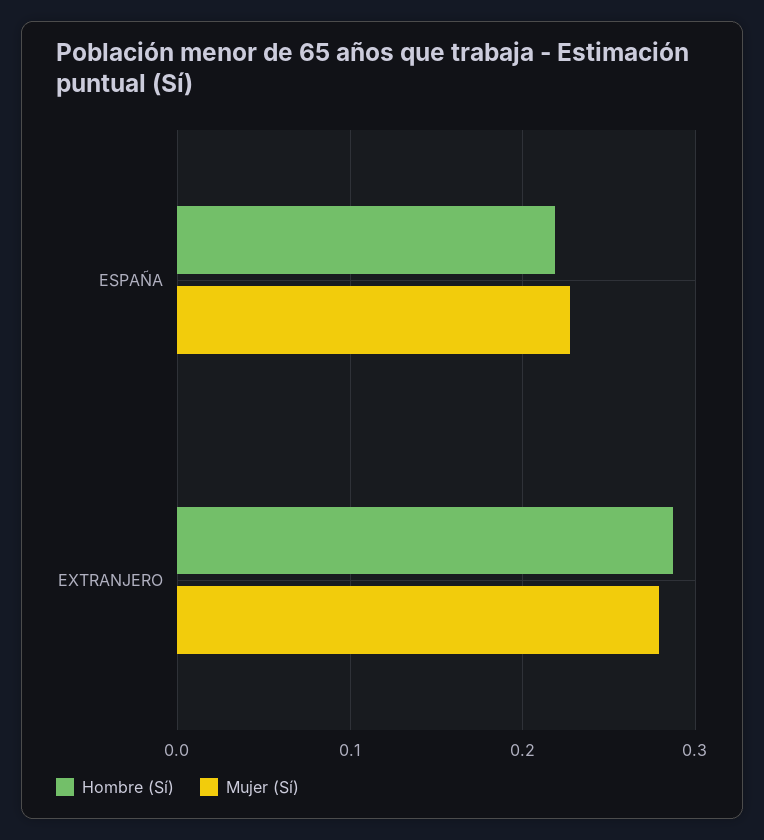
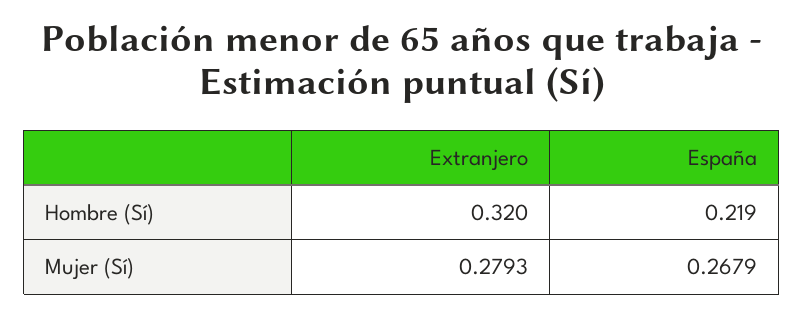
  {
    "Hombre (Sí)": {
      "ESPAÑA": 0.219,
-     "EXTRANJERO": 0.29
+     "EXTRANJERO": 0.32
    },
    "Mujer (Sí)": {
-     "ESPAÑA": 0.23,
+     "ESPAÑA": 0.2679,
      "EXTRANJERO": 0.2793
    }
  }

